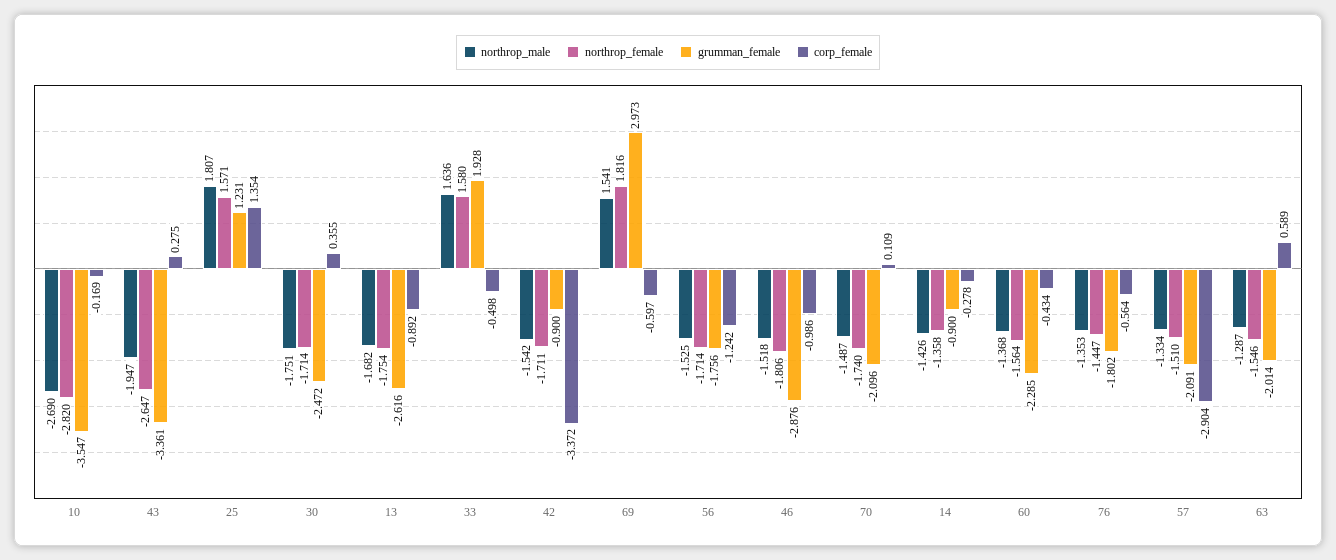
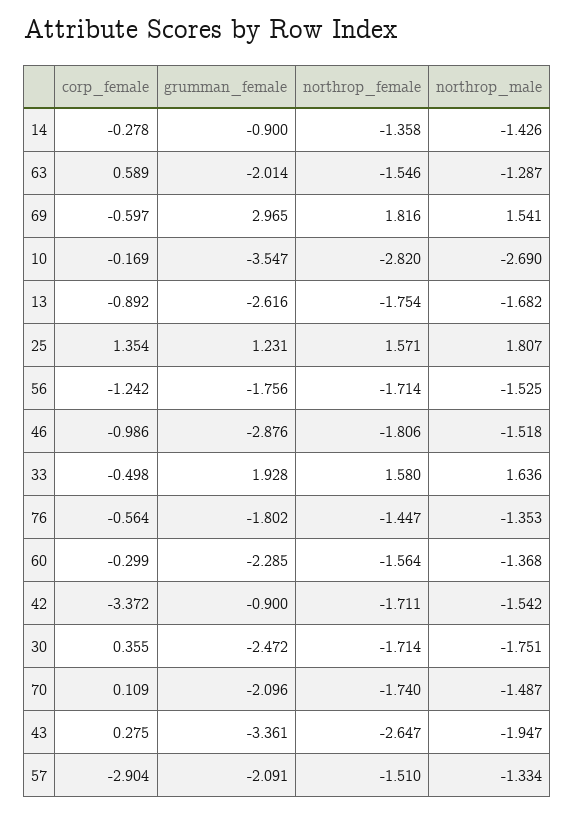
  {
    "northrop_male": {
      "10": -2.69,
      "43": -1.947,
      "25": 1.807,
      "30": -1.751,
      "13": -1.682,
      "33": 1.636,
      "42": -1.542,
      "69": 1.541,
      "56": -1.525,
      "46": -1.518,
      "70": -1.487,
      "14": -1.426,
      "60": -1.368,
      "76": -1.353,
      "57": -1.334,
      "63": -1.287
    },
    "northrop_female": {
      "10": -2.82,
      "43": -2.647,
      "25": 1.571,
      "30": -1.714,
      "13": -1.754,
      "33": 1.58,
      "42": -1.711,
      "69": 1.816,
      "56": -1.714,
      "46": -1.806,
      "70": -1.74,
      "14": -1.358,
      "60": -1.564,
      "76": -1.447,
      "57": -1.51,
      "63": -1.546
    },
    "grumman_female": {
      "10": -3.547,
      "43": -3.361,
      "25": 1.231,
      "30": -2.472,
      "13": -2.616,
      "33": 1.928,
      "42": -0.9,
-     "69": 2.973,
+     "69": 2.965,
      "56": -1.756,
      "46": -2.876,
      "70": -2.096,
      "14": -0.9,
      "60": -2.285,
      "76": -1.802,
      "57": -2.091,
      "63": -2.014
    },
    "corp_female": {
      "10": -0.169,
      "43": 0.275,
      "25": 1.354,
      "30": 0.355,
      "13": -0.892,
      "33": -0.498,
      "42": -3.372,
      "69": -0.597,
      "56": -1.242,
      "46": -0.986,
      "70": 0.109,
      "14": -0.278,
-     "60": -0.434,
+     "60": -0.299,
      "76": -0.564,
      "57": -2.904,
      "63": 0.589
    }
  }

